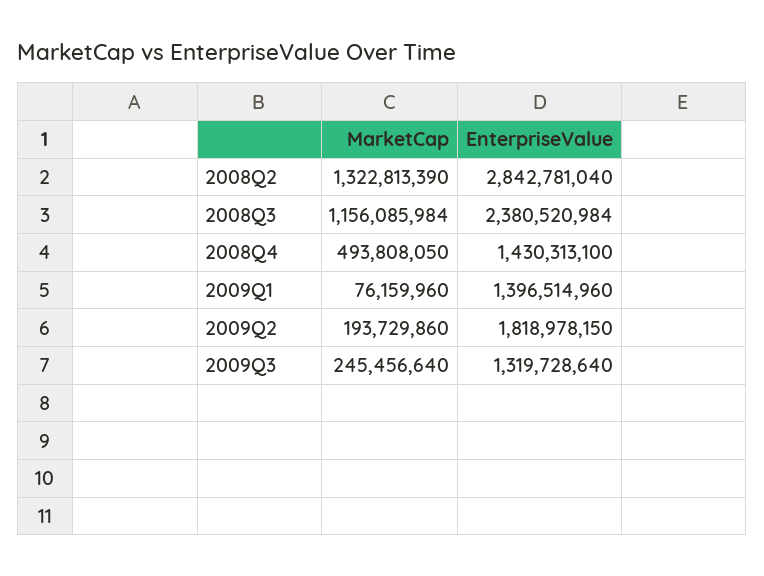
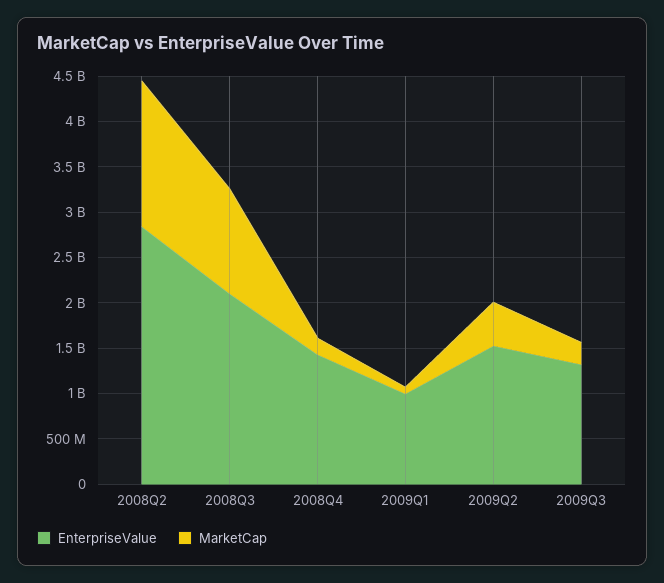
  {
    "MarketCap": {
-     "2008Q2": 1322813390,
+     "2008Q2": 1600000000,
      "2008Q3": 1156085984,
-     "2008Q4": 493808050,
+     "2008Q4": 200000000,
      "2009Q1": 76159960,
-     "2009Q2": 193729860,
+     "2009Q2": 500000000,
      "2009Q3": 245456640
    },
    "EnterpriseValue": {
      "2008Q2": 2842781040,
-     "2008Q3": 2380520984,
+     "2008Q3": 2100000000,
      "2008Q4": 1430313100,
-     "2009Q1": 1396514960,
+     "2009Q1": 1000000000,
-     "2009Q2": 1818978150,
+     "2009Q2": 1500000000,
      "2009Q3": 1319728640
    }
  }

